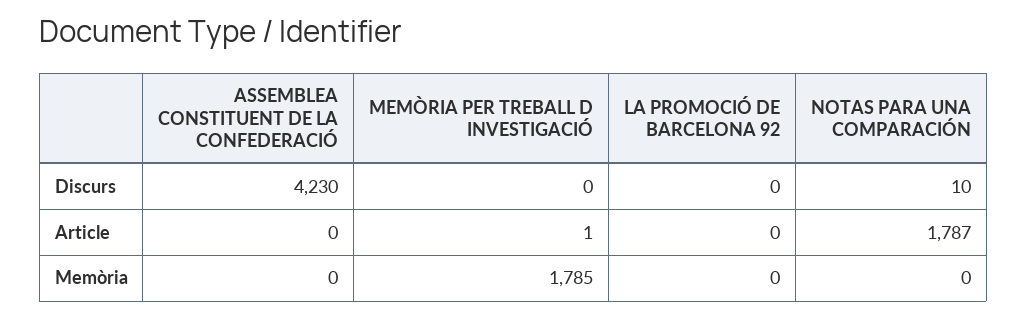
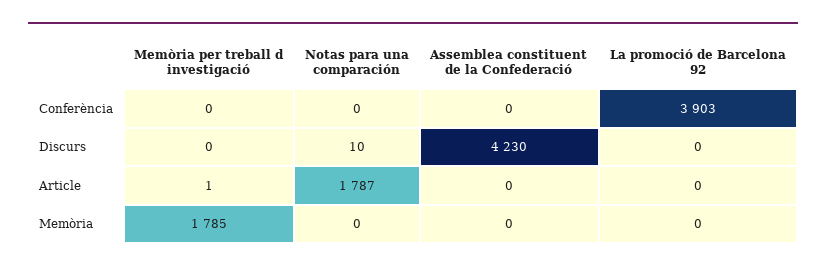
  {
    "ASSEMBLEA CONSTITUENT DE LA CONFEDERACIÓ": {
      "Discurs": 4230,
      "Article": 0,
-     "Memòria": 0
+     "Memòria": 0,
+     "Conferència": 0
    },
    "MEMÒRIA PER TREBALL D INVESTIGACIÓ": {
      "Discurs": 0,
      "Article": 1,
-     "Memòria": 1785
+     "Memòria": 1785,
+     "Conferència": 0
    },
    "LA PROMOCIÓ DE BARCELONA 92": {
      "Discurs": 0,
      "Article": 0,
-     "Memòria": 0
+     "Memòria": 0,
+     "Conferència": 3903
    },
    "NOTAS PARA UNA COMPARACIÓN": {
      "Discurs": 10,
      "Article": 1787,
-     "Memòria": 0
+     "Memòria": 0,
+     "Conferència": 0
    }
  }

